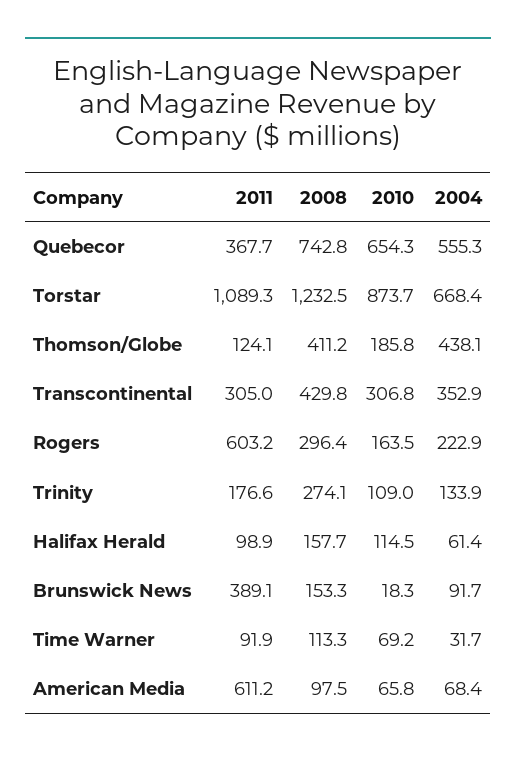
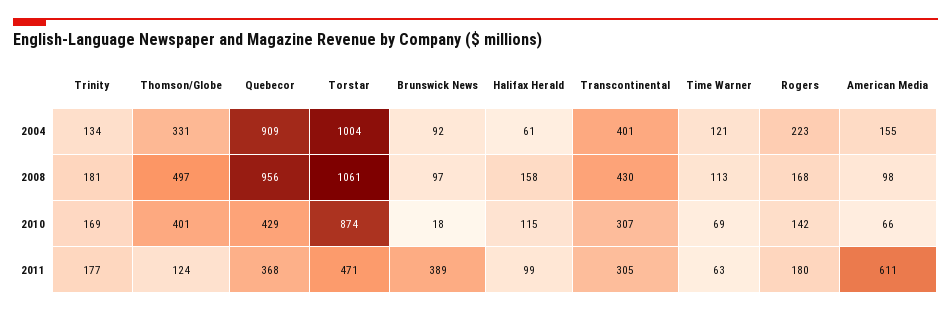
  {
    "2011": {
      "Quebecor": 367.7,
-     "Torstar": 1089.3,
+     "Torstar": 471,
      "Thomson/Globe": 124.1,
      "Transcontinental": 305,
-     "Rogers": 603.2,
+     "Rogers": 180,
      "Trinity": 176.6,
      "Halifax Herald": 98.9,
      "Brunswick News": 389.1,
-     "Time Warner": 91.9,
+     "Time Warner": 63,
      "American Media": 611.2
    },
    "2008": {
-     "Quebecor": 742.8,
+     "Quebecor": 956,
-     "Torstar": 1232.5,
+     "Torstar": 1061,
-     "Thomson/Globe": 411.2,
+     "Thomson/Globe": 497,
      "Transcontinental": 429.8,
-     "Rogers": 296.4,
+     "Rogers": 168,
-     "Trinity": 274.1,
+     "Trinity": 181,
      "Halifax Herald": 157.7,
-     "Brunswick News": 153.3,
+     "Brunswick News": 97,
      "Time Warner": 113.3,
      "American Media": 97.5
    },
    "2010": {
-     "Quebecor": 654.3,
+     "Quebecor": 429,
      "Torstar": 873.7,
-     "Thomson/Globe": 185.8,
+     "Thomson/Globe": 401,
      "Transcontinental": 306.8,
-     "Rogers": 163.5,
+     "Rogers": 142,
-     "Trinity": 109,
+     "Trinity": 169,
      "Halifax Herald": 114.5,
      "Brunswick News": 18.3,
      "Time Warner": 69.2,
      "American Media": 65.8
    },
    "2004": {
-     "Quebecor": 555.3,
+     "Quebecor": 909,
-     "Torstar": 668.4,
+     "Torstar": 1004,
-     "Thomson/Globe": 438.1,
+     "Thomson/Globe": 331,
-     "Transcontinental": 352.9,
+     "Transcontinental": 401,
      "Rogers": 222.9,
      "Trinity": 133.9,
      "Halifax Herald": 61.4,
      "Brunswick News": 91.7,
-     "Time Warner": 31.7,
+     "Time Warner": 121,
-     "American Media": 68.4
+     "American Media": 155
    }
  }

